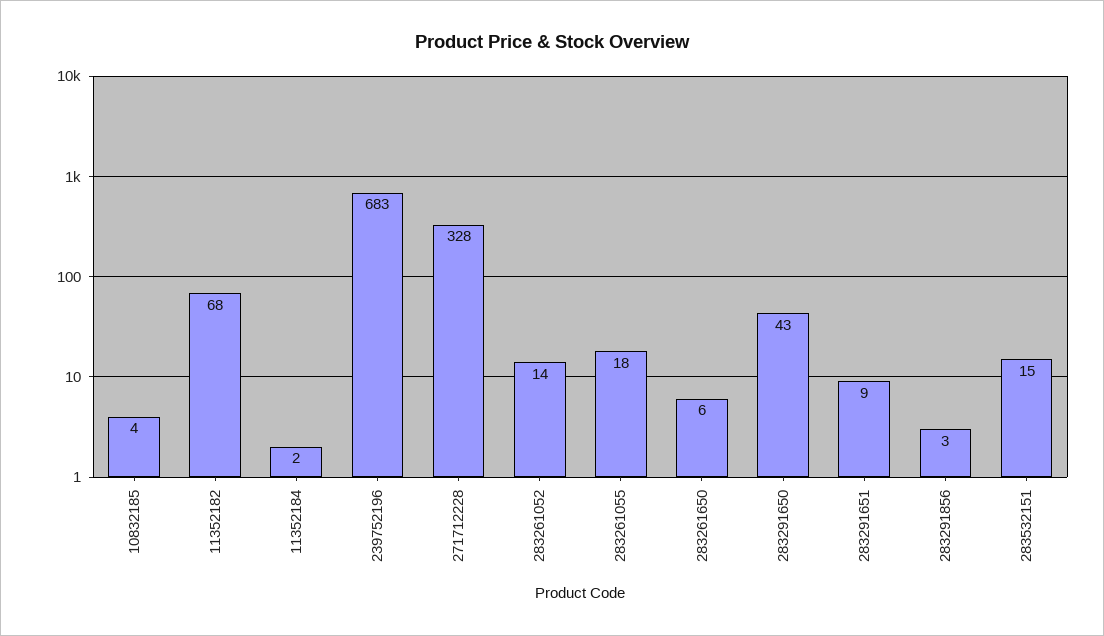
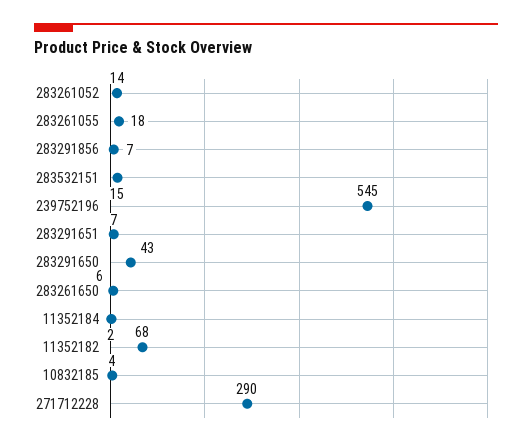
  {
    "10832185": 4,
    "11352182": 68,
    "11352184": 2,
-   "239752196": 683,
+   "239752196": 545,
-   "271712228": 328,
+   "271712228": 290,
    "283261052": 14,
    "283261055": 18,
    "283261650": 6,
    "283291650": 43,
-   "283291651": 9,
+   "283291651": 7,
-   "283291856": 3,
+   "283291856": 7,
    "283532151": 15
  }

